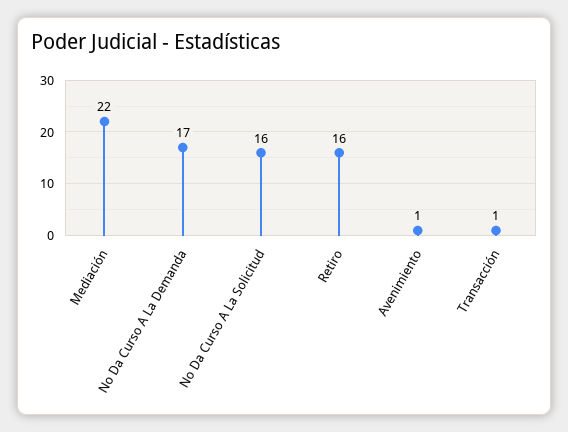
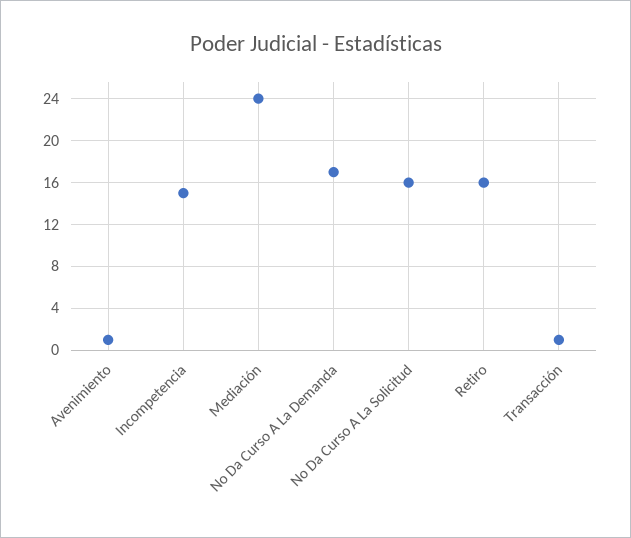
  {
-   "Mediación": 22,
+   "Mediación": 24,
    "No Da Curso A La Demanda": 17,
    "No Da Curso A La Solicitud": 16,
    "Retiro": 16,
    "Avenimiento": 1,
-   "Transacción": 1
+   "Transacción": 1,
+   "Incompetencia": 15
  }

